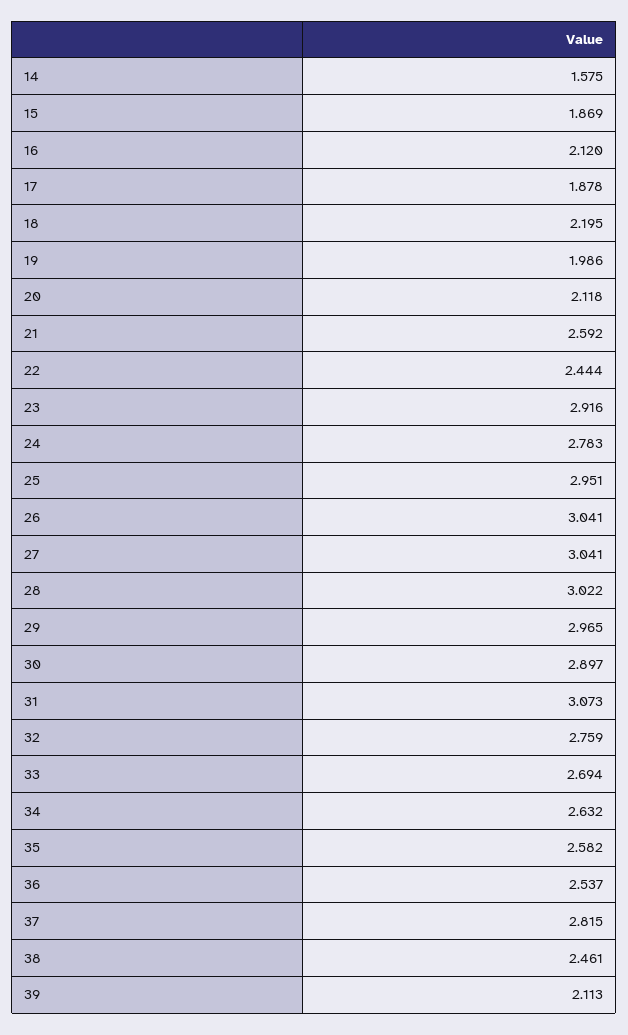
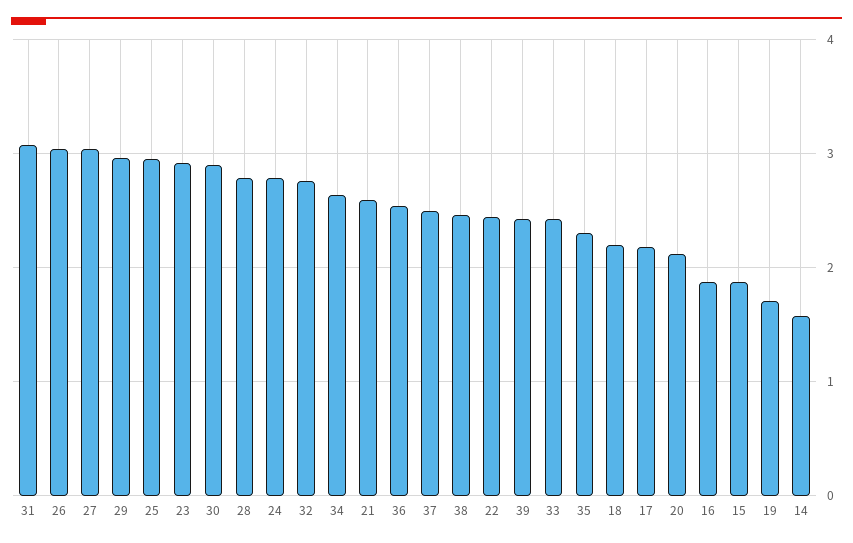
  {
    "14": 1.575,
    "15": 1.869,
-   "16": 2.12,
+   "16": 1.9,
-   "17": 1.878,
+   "17": 2.2,
    "18": 2.195,
-   "19": 1.986,
+   "19": 1.7,
    "20": 2.118,
    "21": 2.592,
    "22": 2.444,
    "23": 2.916,
    "24": 2.783,
    "25": 2.951,
    "26": 3.041,
    "27": 3.041,
-   "28": 3.022,
+   "28": 2.8,
    "29": 2.965,
    "30": 2.897,
    "31": 3.073,
    "32": 2.759,
-   "33": 2.694,
+   "33": 2.4,
    "34": 2.632,
-   "35": 2.582,
+   "35": 2.3,
    "36": 2.537,
-   "37": 2.815,
+   "37": 2.5,
    "38": 2.461,
-   "39": 2.113
+   "39": 2.4
  }

